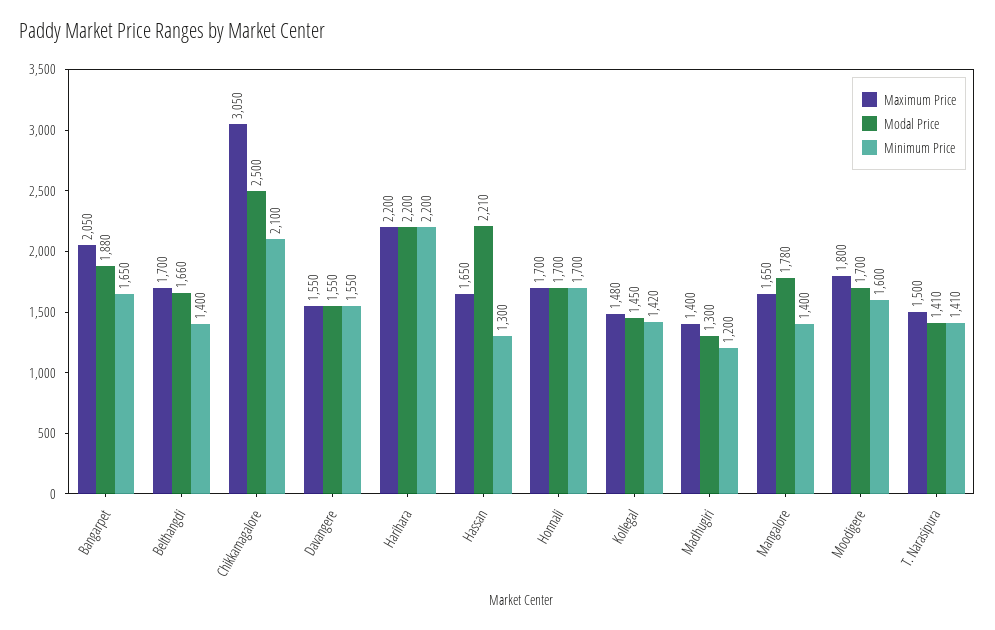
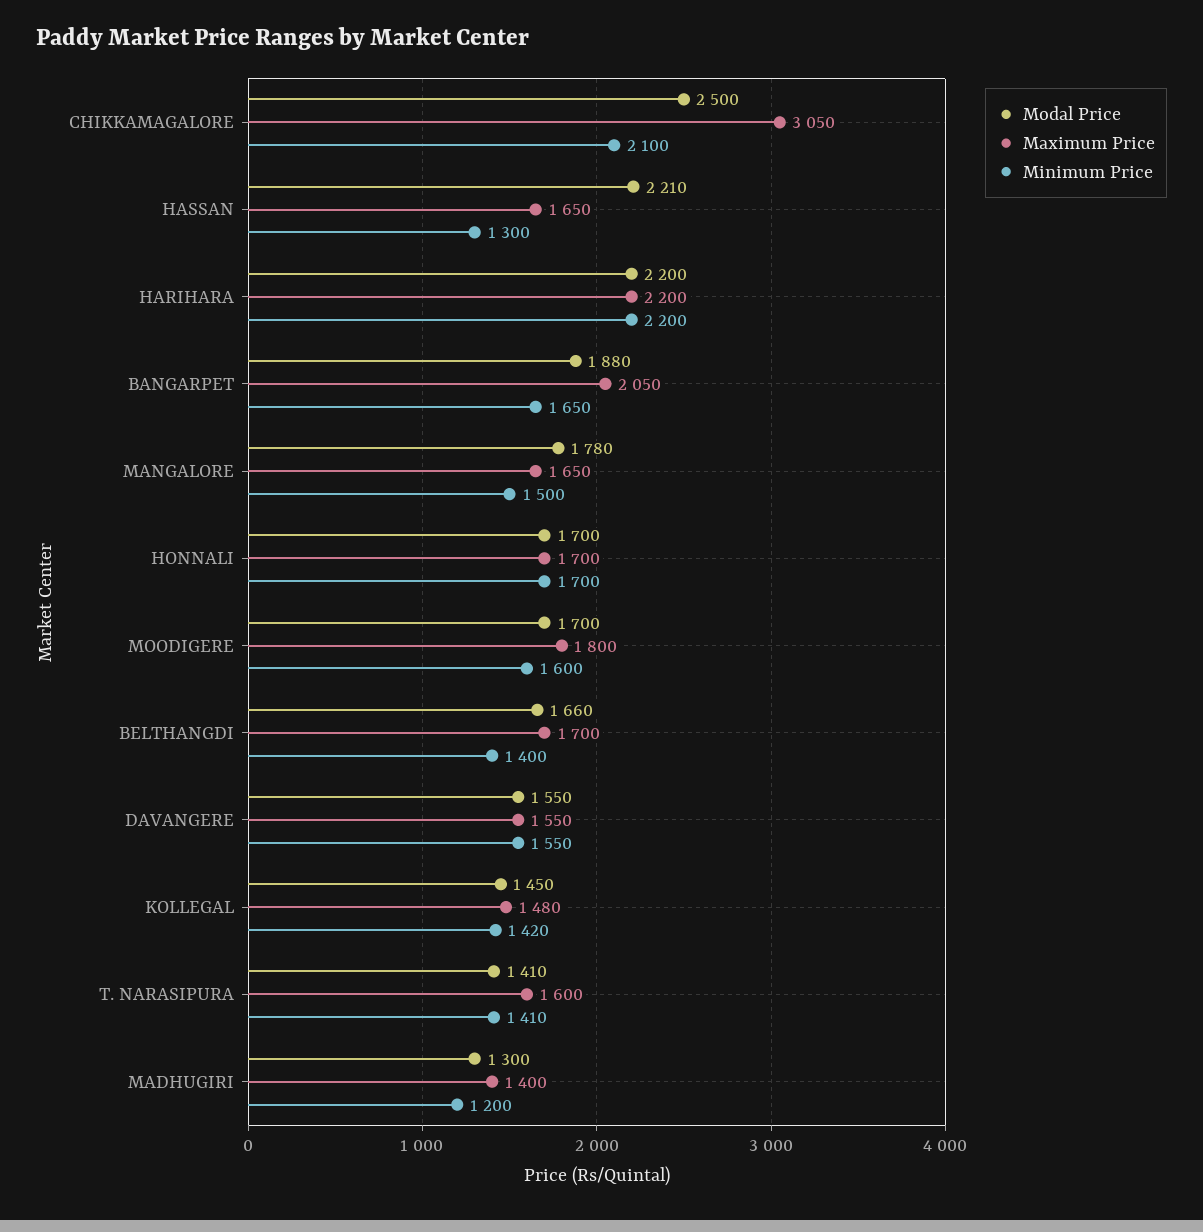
  {
    "Maximum Price": {
      "Bangarpet": 2050,
      "Belthangdi": 1700,
      "Chikkamagalore": 3050,
      "Davangere": 1550,
      "Harihara": 2200,
      "Hassan": 1650,
      "Honnali": 1700,
      "Kollegal": 1480,
      "Madhugiri": 1400,
      "Mangalore": 1650,
      "Moodigere": 1800,
-     "T. Narasipura": 1500
+     "T. Narasipura": 1600
    },
    "Modal Price": {
      "Bangarpet": 1880,
      "Belthangdi": 1660,
      "Chikkamagalore": 2500,
      "Davangere": 1550,
      "Harihara": 2200,
      "Hassan": 2210,
      "Honnali": 1700,
      "Kollegal": 1450,
      "Madhugiri": 1300,
      "Mangalore": 1780,
      "Moodigere": 1700,
      "T. Narasipura": 1410
    },
    "Minimum Price": {
      "Bangarpet": 1650,
      "Belthangdi": 1400,
      "Chikkamagalore": 2100,
      "Davangere": 1550,
      "Harihara": 2200,
      "Hassan": 1300,
      "Honnali": 1700,
      "Kollegal": 1420,
      "Madhugiri": 1200,
-     "Mangalore": 1400,
+     "Mangalore": 1500,
      "Moodigere": 1600,
      "T. Narasipura": 1410
    }
  }

